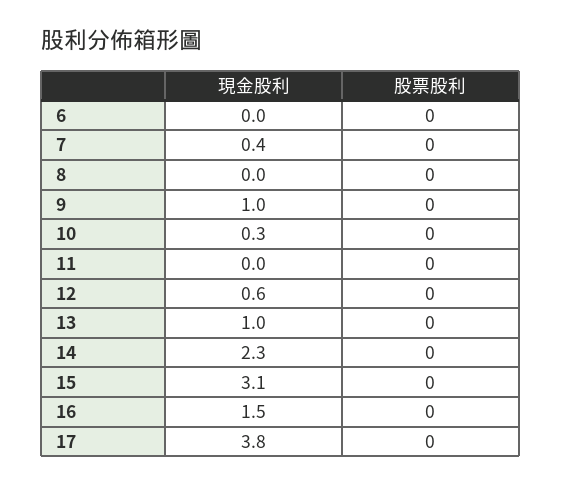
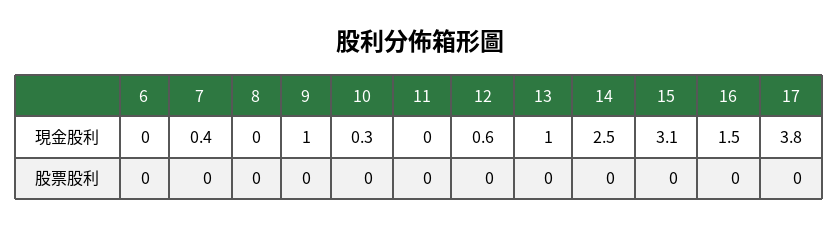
  {
    "現金股利": {
      "6": 0,
      "7": 0.4,
      "8": 0,
      "9": 1,
      "10": 0.3,
      "11": 0,
      "12": 0.6,
      "13": 1,
-     "14": 2.3,
+     "14": 2.5,
      "15": 3.1,
      "16": 1.5,
      "17": 3.8
    },
    "股票股利": {
      "6": 0,
      "7": 0,
      "8": 0,
      "9": 0,
      "10": 0,
      "11": 0,
      "12": 0,
      "13": 0,
      "14": 0,
      "15": 0,
      "16": 0,
      "17": 0
    }
  }

